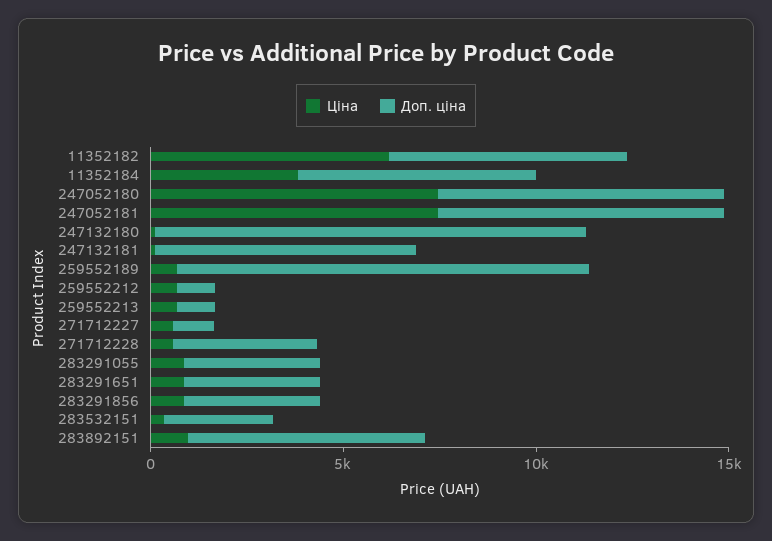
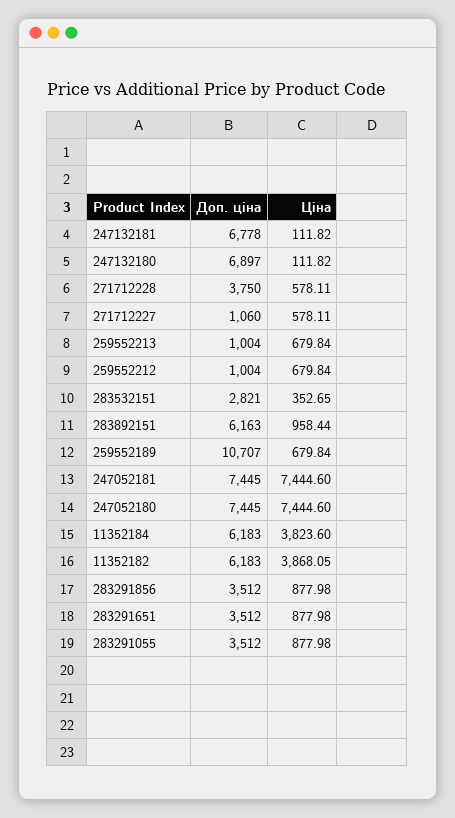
  {
    "Ціна": {
-     "11352182": 6000,
+     "11352182": 3868.05,
      "11352184": 3823.6,
      "247052180": 7444.6,
      "247052181": 7444.6,
      "247132180": 111.82,
      "247132181": 111.82,
      "259552189": 679.84,
      "259552212": 679.84,
      "259552213": 679.84,
      "271712227": 578.11,
      "271712228": 578.11,
      "283291055": 877.98,
      "283291651": 877.98,
      "283291856": 877.98,
      "283532151": 352.65,
      "283892151": 958.44
    },
    "Доп. ціна": {
      "11352182": 6183,
      "11352184": 6183,
      "247052180": 7445,
      "247052181": 7445,
-     "247132180": 11000,
+     "247132180": 6897,
      "247132181": 6778,
      "259552189": 10707,
      "259552212": 1004,
      "259552213": 1004,
      "271712227": 1060,
      "271712228": 3750,
      "283291055": 3512,
      "283291651": 3512,
      "283291856": 3512,
      "283532151": 2821,
      "283892151": 6163
    }
  }

